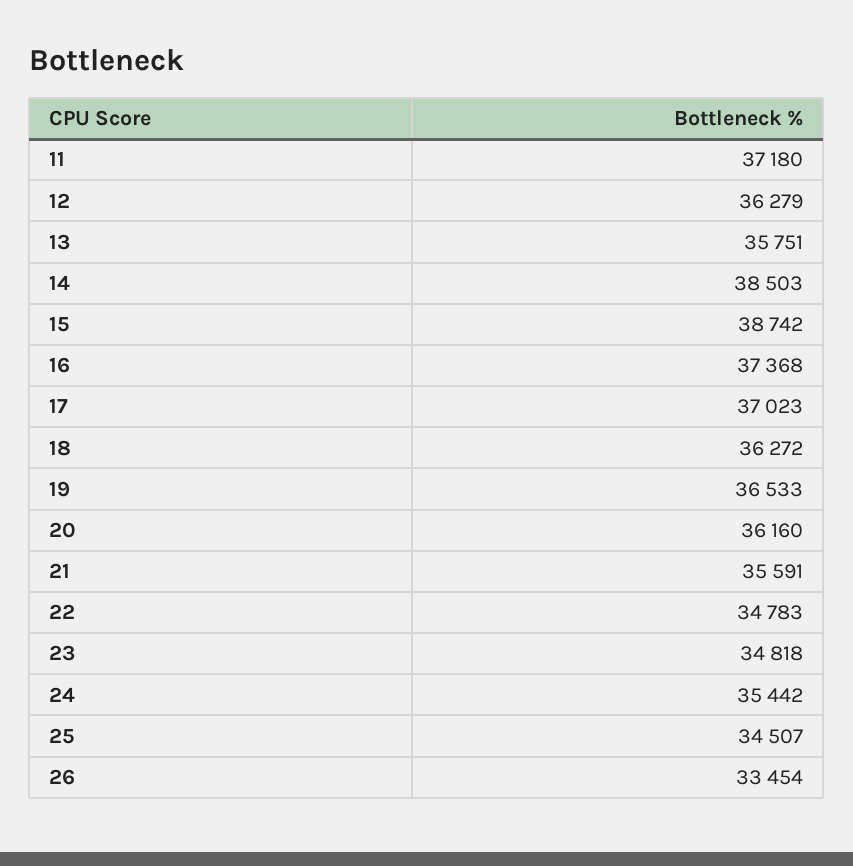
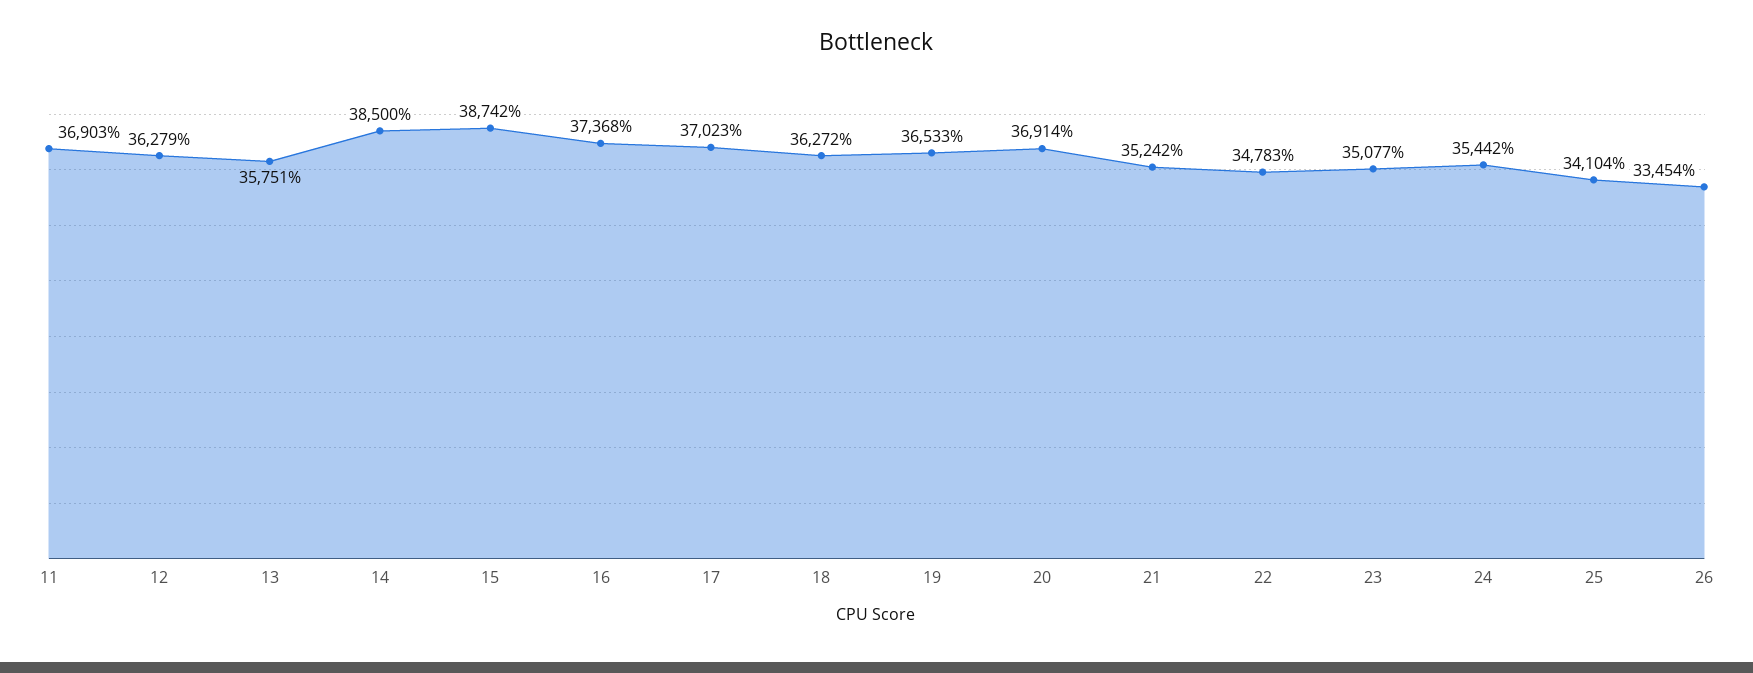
  {
-   "11": 37180,
+   "11": 36903,
    "12": 36279,
    "13": 35751,
-   "14": 38503,
+   "14": 38500,
    "15": 38742,
    "16": 37368,
    "17": 37023,
    "18": 36272,
    "19": 36533,
-   "20": 36160,
+   "20": 36914,
-   "21": 35591,
+   "21": 35242,
    "22": 34783,
-   "23": 34818,
+   "23": 35077,
    "24": 35442,
-   "25": 34507,
+   "25": 34104,
    "26": 33454
  }

